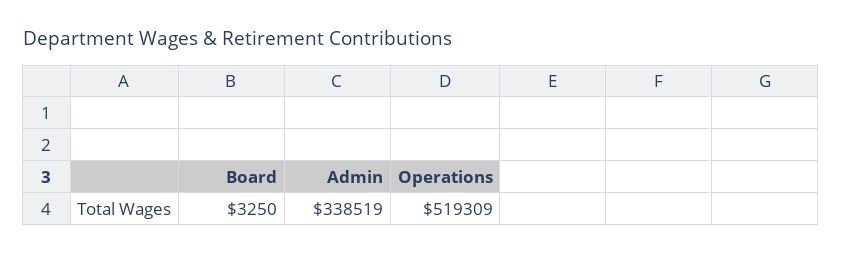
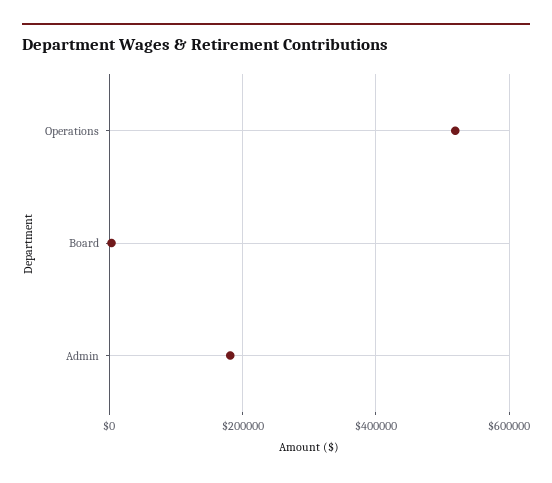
  {
    "Board": 3250,
-   "Admin": 338519,
+   "Admin": 180000,
    "Operations": 519309
  }

